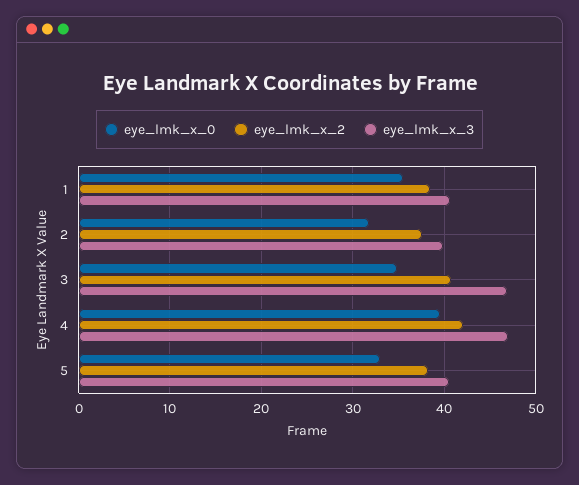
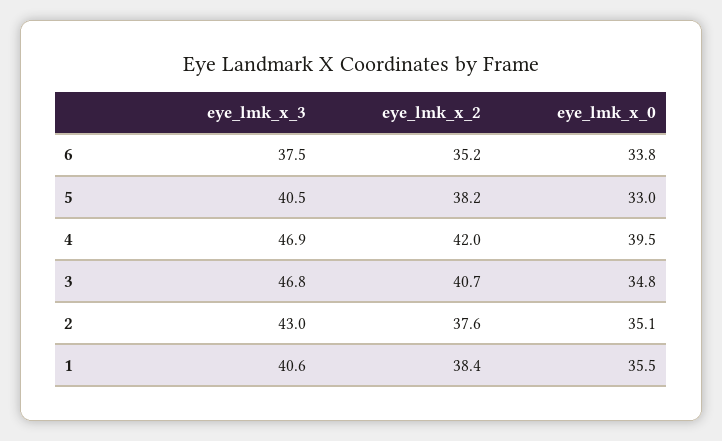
  {
    "eye_lmk_x_0": {
      "1": 35.5,
-     "2": 32,
+     "2": 35.1,
      "3": 34.8,
      "4": 39.5,
-     "5": 33
+     "5": 33,
+     "6": 33.8
    },
    "eye_lmk_x_2": {
      "1": 38.4,
      "2": 37.6,
      "3": 40.7,
      "4": 42,
-     "5": 38.2
+     "5": 38.2,
+     "6": 35.2
    },
    "eye_lmk_x_3": {
      "1": 40.6,
-     "2": 40,
+     "2": 43,
      "3": 46.8,
      "4": 46.9,
-     "5": 40.5
+     "5": 40.5,
+     "6": 37.5
    }
  }

